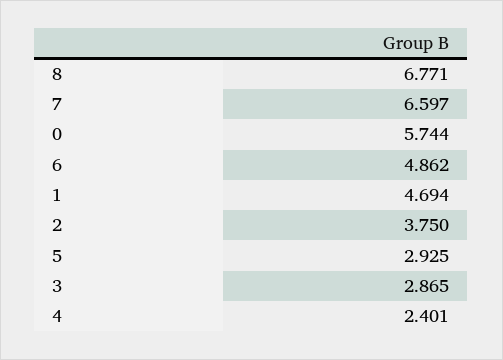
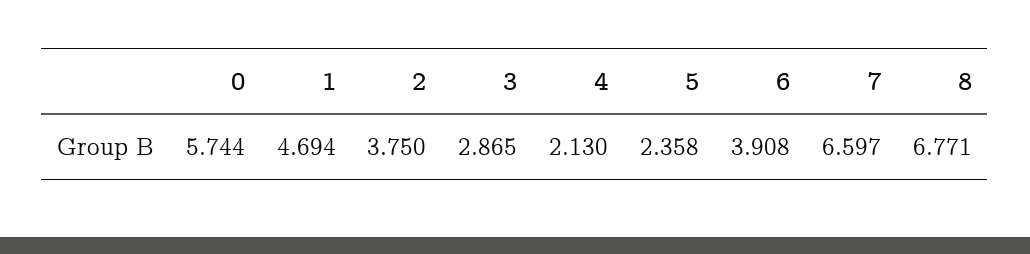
  {
    "8": 6.771,
    "7": 6.597,
    "0": 5.744,
-   "6": 4.862,
+   "6": 3.908,
    "1": 4.694,
    "2": 3.75,
-   "5": 2.925,
+   "5": 2.358,
    "3": 2.865,
-   "4": 2.401
+   "4": 2.13
  }

